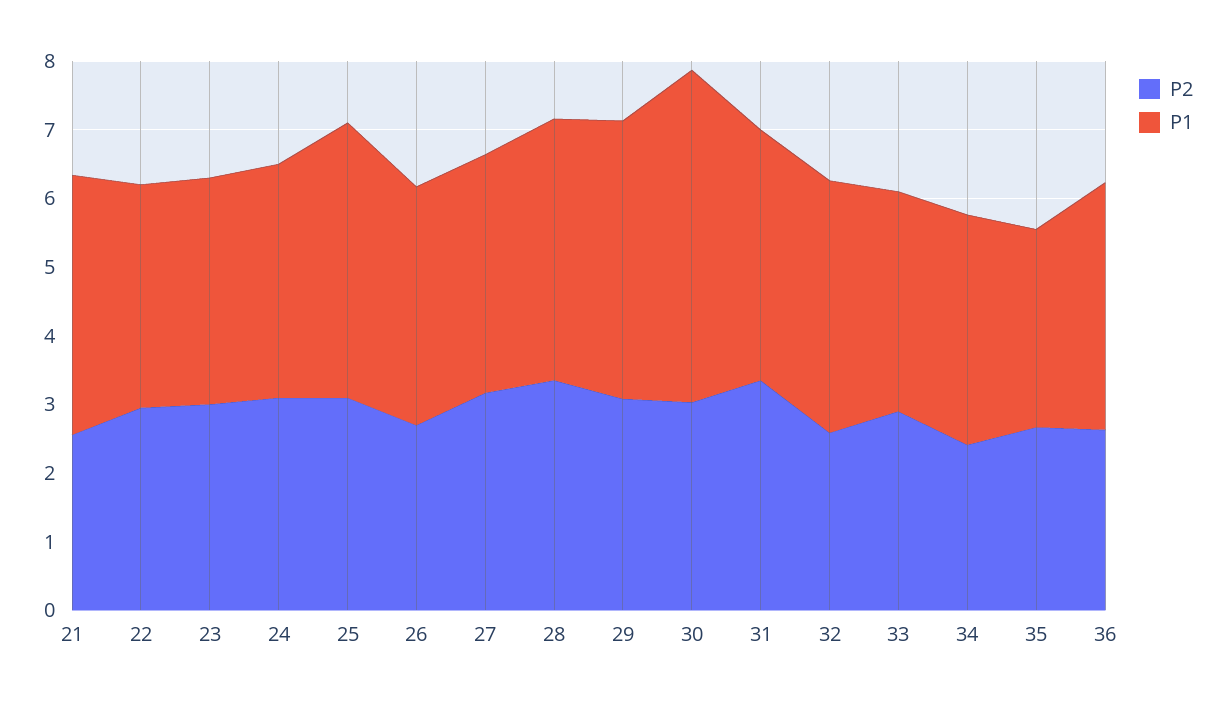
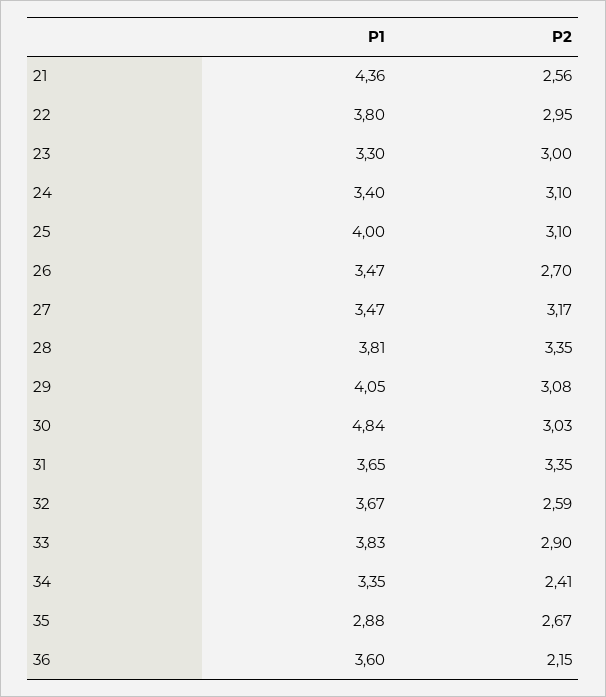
  {
    "P2": {
      "21": 2.56,
      "22": 2.95,
      "23": 3,
      "24": 3.1,
      "25": 3.1,
      "26": 2.7,
      "27": 3.17,
      "28": 3.35,
      "29": 3.08,
      "30": 3.03,
      "31": 3.35,
      "32": 2.59,
      "33": 2.9,
      "34": 2.41,
      "35": 2.67,
-     "36": 2.6
+     "36": 2.15
    },
    "P1": {
-     "21": 3.8,
+     "21": 4.36,
-     "22": 3.2,
+     "22": 3.8,
      "23": 3.3,
      "24": 3.4,
      "25": 4,
      "26": 3.47,
      "27": 3.47,
      "28": 3.81,
      "29": 4.05,
      "30": 4.84,
      "31": 3.65,
      "32": 3.67,
-     "33": 3.2,
+     "33": 3.83,
      "34": 3.35,
      "35": 2.88,
      "36": 3.6
    }
  }

